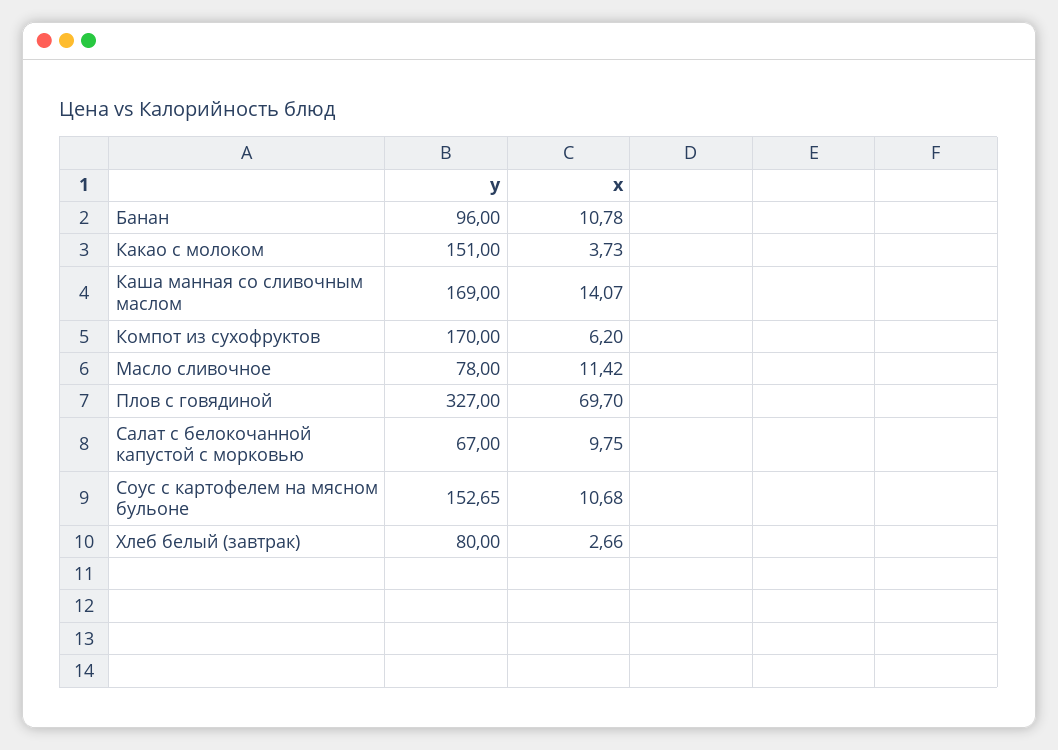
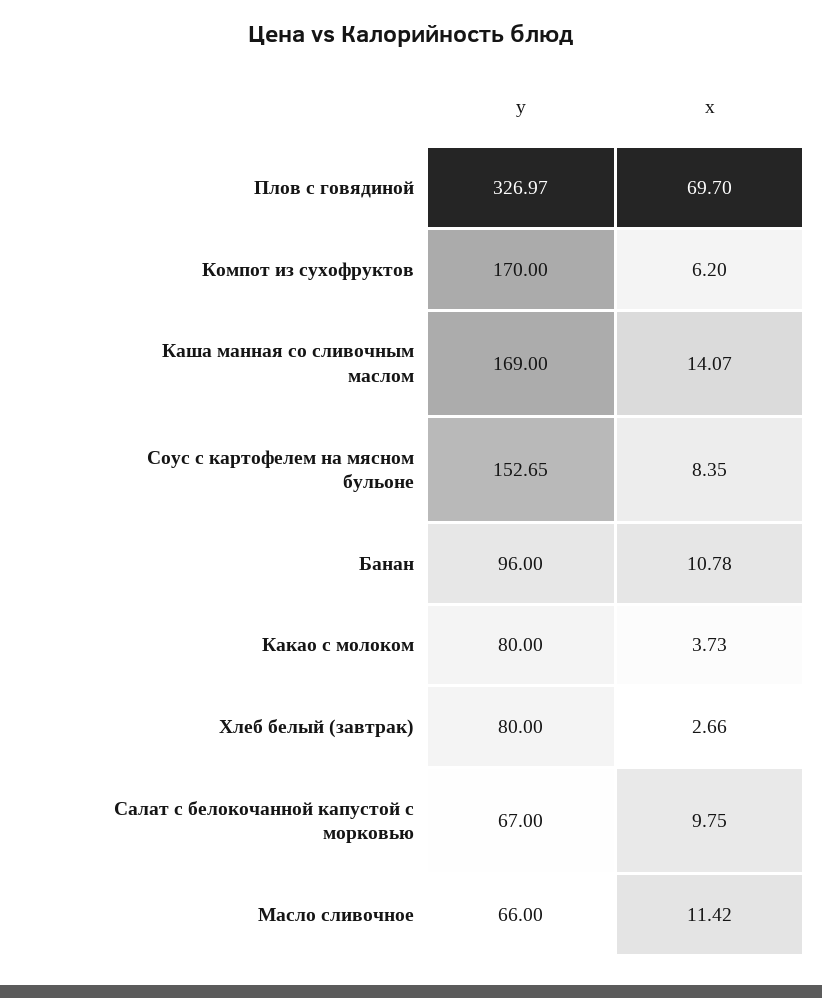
  {
    "y": {
      "Банан": 96,
-     "Какао с молоком": 151,
+     "Какао с молоком": 80,
      "Каша манная со сливочным маслом": 169,
      "Компот из сухофруктов": 170,
-     "Масло сливочное": 78,
+     "Масло сливочное": 66,
-     "Плов с говядиной": 327,
+     "Плов с говядиной": 326.97,
      "Салат с белокочанной капустой с морковью": 67,
      "Соус с картофелем на мясном бульоне": 152.65,
      "Хлеб белый (завтрак)": 80
    },
    "x": {
      "Банан": 10.78,
      "Какао с молоком": 3.73,
      "Каша манная со сливочным маслом": 14.07,
      "Компот из сухофруктов": 6.2,
      "Масло сливочное": 11.42,
      "Плов с говядиной": 69.7,
      "Салат с белокочанной капустой с морковью": 9.75,
-     "Соус с картофелем на мясном бульоне": 10.68,
+     "Соус с картофелем на мясном бульоне": 8.35,
      "Хлеб белый (завтрак)": 2.66
    }
  }

